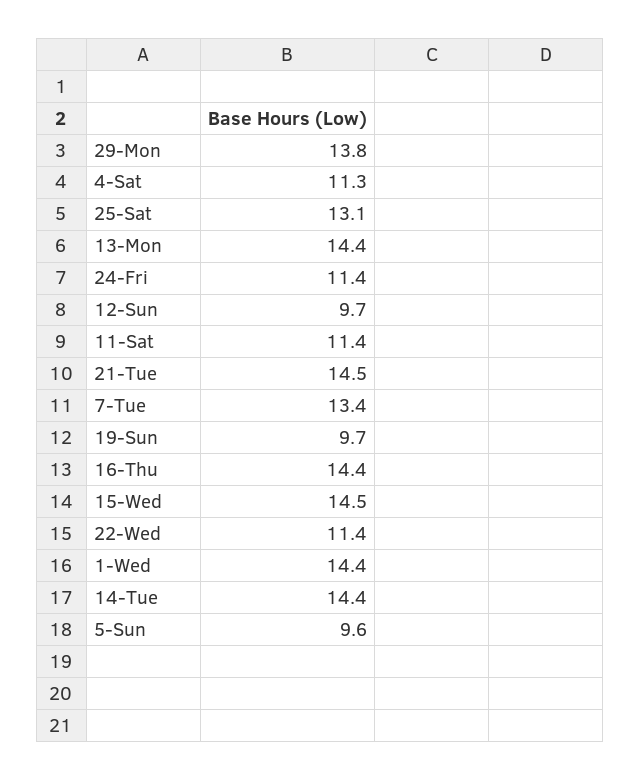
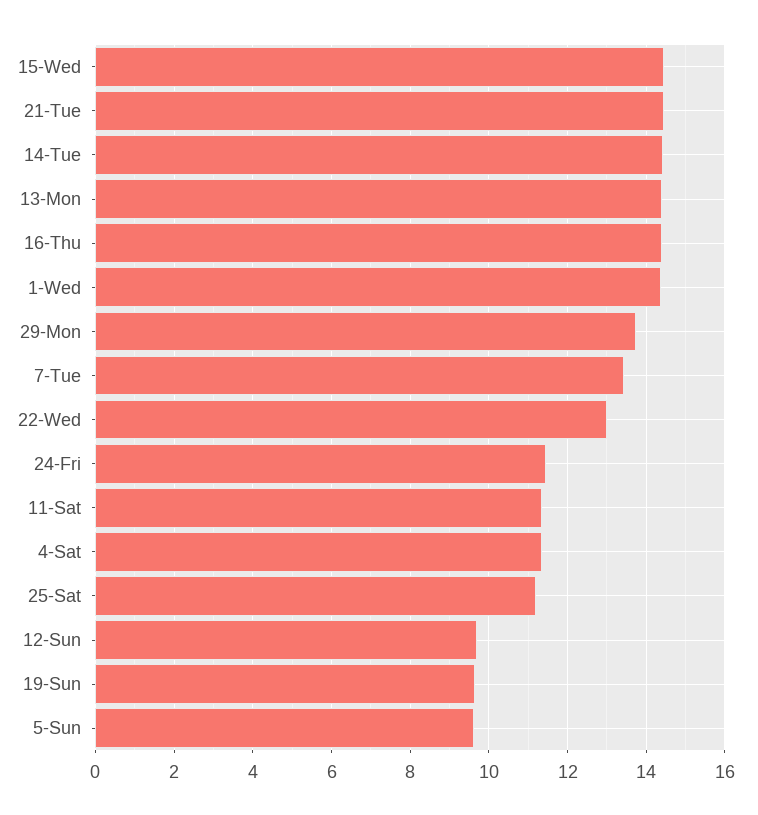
  {
    "29-Mon": 13.8,
    "4-Sat": 11.3,
-   "25-Sat": 13.1,
+   "25-Sat": 11.2,
    "13-Mon": 14.4,
    "24-Fri": 11.4,
    "12-Sun": 9.7,
    "11-Sat": 11.4,
    "21-Tue": 14.5,
    "7-Tue": 13.4,
    "19-Sun": 9.7,
    "16-Thu": 14.4,
    "15-Wed": 14.5,
-   "22-Wed": 11.4,
+   "22-Wed": 13,
    "1-Wed": 14.4,
    "14-Tue": 14.4,
    "5-Sun": 9.6
  }

